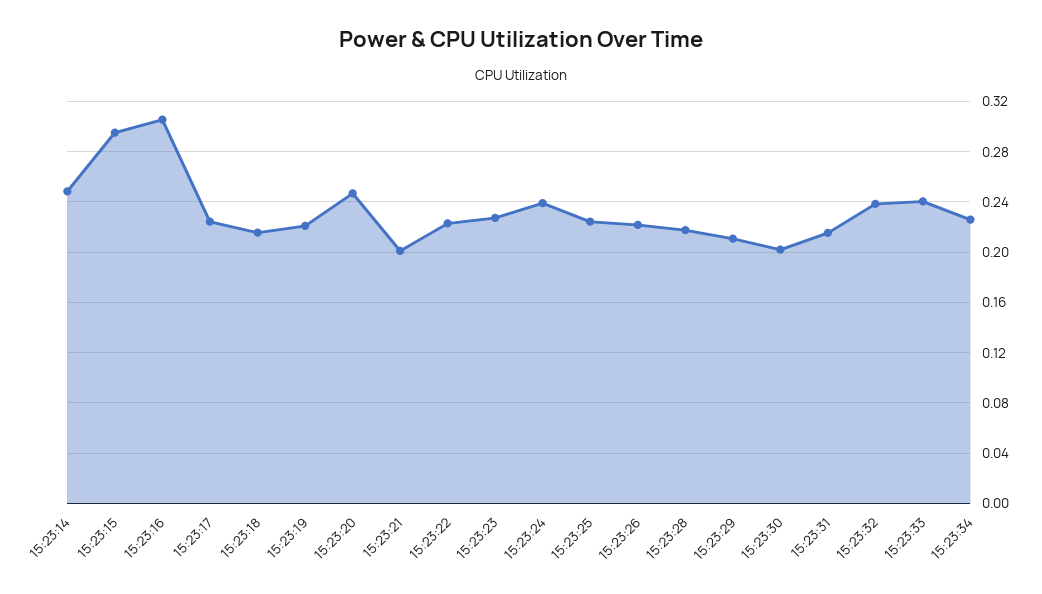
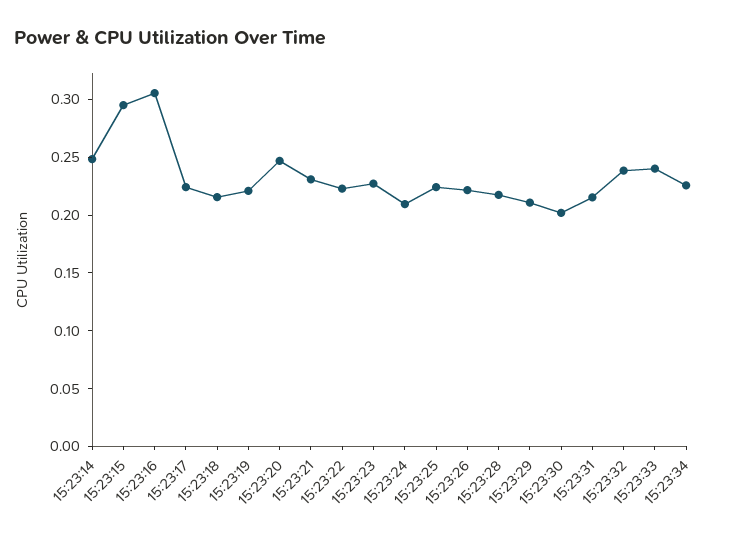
  {
    "15:23:14": 0.25,
    "15:23:15": 0.295,
    "15:23:16": 0.305,
    "15:23:17": 0.225,
    "15:23:18": 0.215,
    "15:23:19": 0.22,
    "15:23:20": 0.245,
-   "15:23:21": 0.2,
+   "15:23:21": 0.23,
    "15:23:22": 0.225,
    "15:23:23": 0.225,
-   "15:23:24": 0.24,
+   "15:23:24": 0.21,
    "15:23:25": 0.225,
    "15:23:26": 0.22,
    "15:23:28": 0.22,
    "15:23:29": 0.21,
    "15:23:30": 0.2,
    "15:23:31": 0.215,
    "15:23:32": 0.24,
    "15:23:33": 0.24,
    "15:23:34": 0.225
  }

